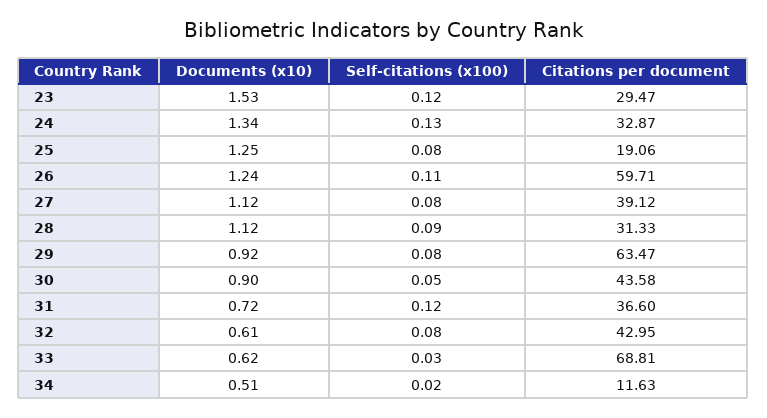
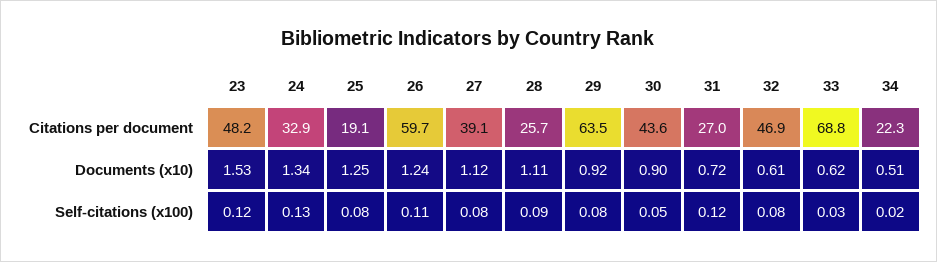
  {
    "Documents (x10)": {
      "23": 1.53,
      "24": 1.34,
      "25": 1.25,
      "26": 1.24,
      "27": 1.12,
-     "28": 1.12,
+     "28": 1.11,
      "29": 0.92,
      "30": 0.9,
      "31": 0.72,
      "32": 0.61,
      "33": 0.62,
      "34": 0.51
    },
    "Self-citations (x100)": {
      "23": 0.12,
      "24": 0.13,
      "25": 0.08,
      "26": 0.11,
      "27": 0.08,
      "28": 0.09,
      "29": 0.08,
      "30": 0.05,
      "31": 0.12,
      "32": 0.08,
      "33": 0.03,
      "34": 0.02
    },
    "Citations per document": {
-     "23": 29.47,
+     "23": 48.2,
      "24": 32.87,
      "25": 19.06,
      "26": 59.71,
      "27": 39.12,
-     "28": 31.33,
+     "28": 25.7,
      "29": 63.47,
      "30": 43.58,
-     "31": 36.6,
+     "31": 27,
-     "32": 42.95,
+     "32": 46.9,
      "33": 68.81,
-     "34": 11.63
+     "34": 22.3
    }
  }

